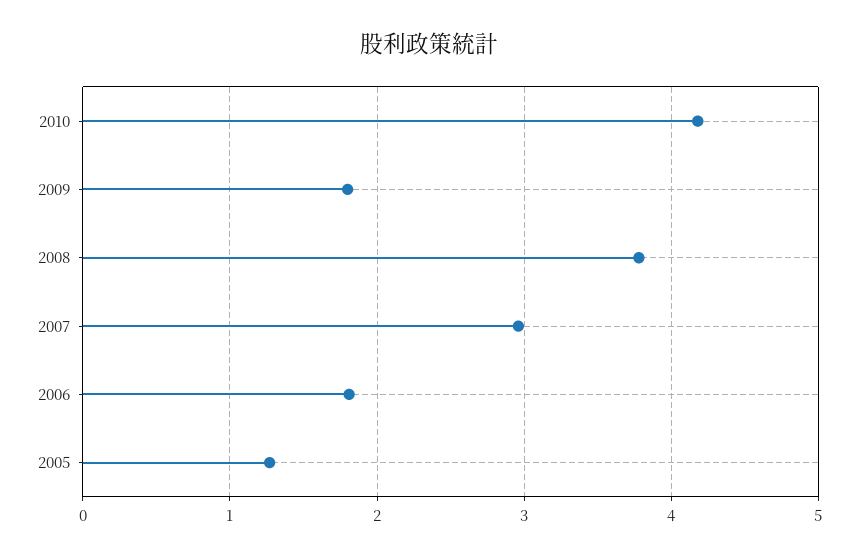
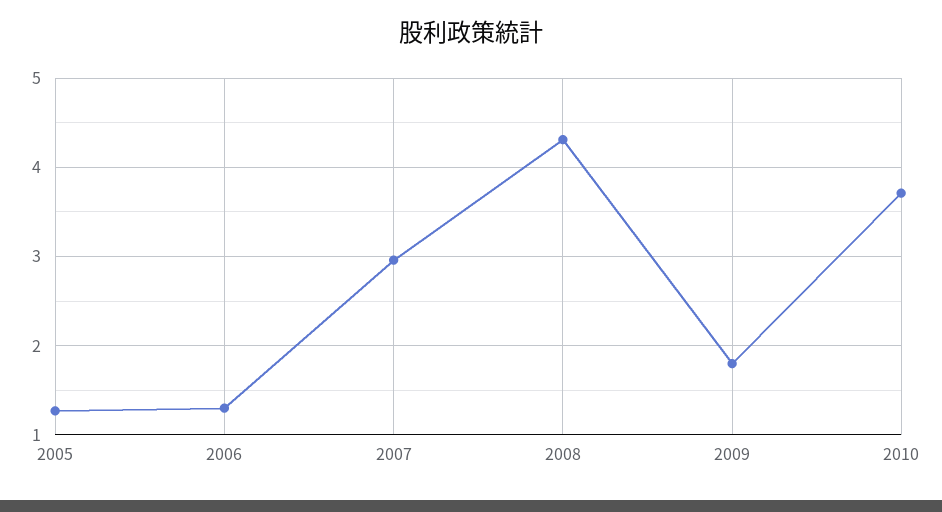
  {
-   "2010": 4.2,
+   "2010": 3.7,
    "2009": 1.8,
-   "2008": 3.8,
+   "2008": 4.3,
    "2007": 3,
-   "2006": 1.8,
+   "2006": 1.3,
    "2005": 1.3
  }

